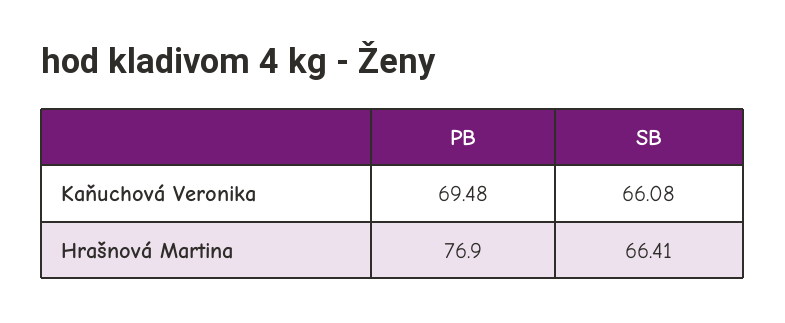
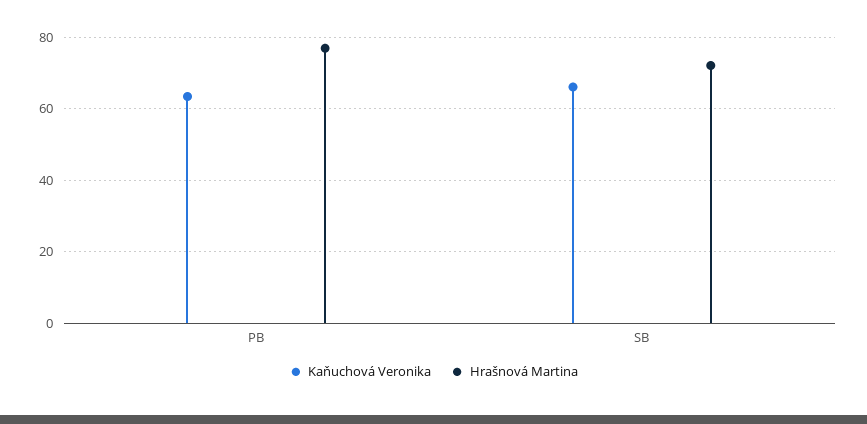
  {
    "Kaňuchová Veronika": {
-     "PB": 69.48,
+     "PB": 64,
      "SB": 66.08
    },
    "Hrašnová Martina": {
      "PB": 76.9,
-     "SB": 66.41
+     "SB": 72
    }
  }

